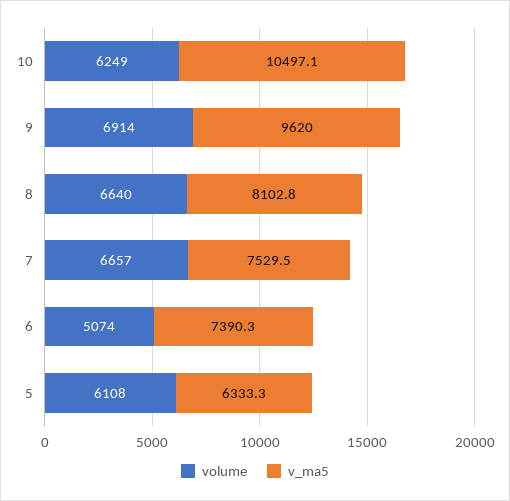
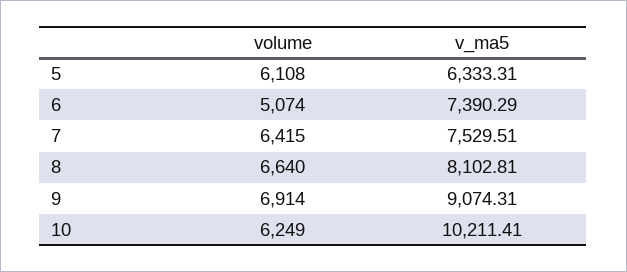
  {
    "volume": {
      "10": 6249,
      "9": 6914,
      "8": 6640,
-     "7": 6657,
+     "7": 6415,
      "6": 5074,
      "5": 6108
    },
    "v_ma5": {
-     "10": 10497.1,
+     "10": 10211.41,
-     "9": 9620,
+     "9": 9074.31,
      "8": 8102.81,
      "7": 7529.51,
      "6": 7390.29,
      "5": 6333.31
    }
  }

